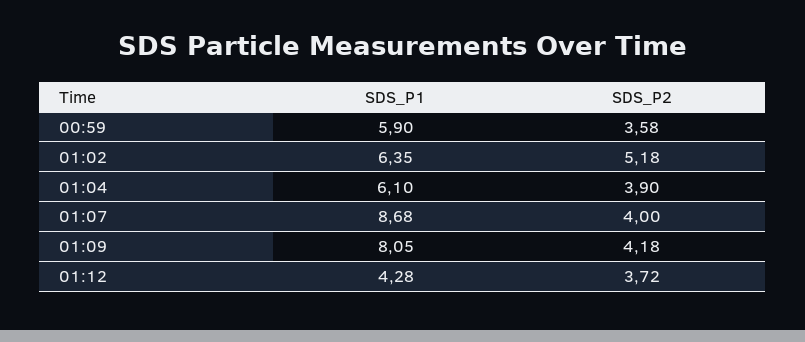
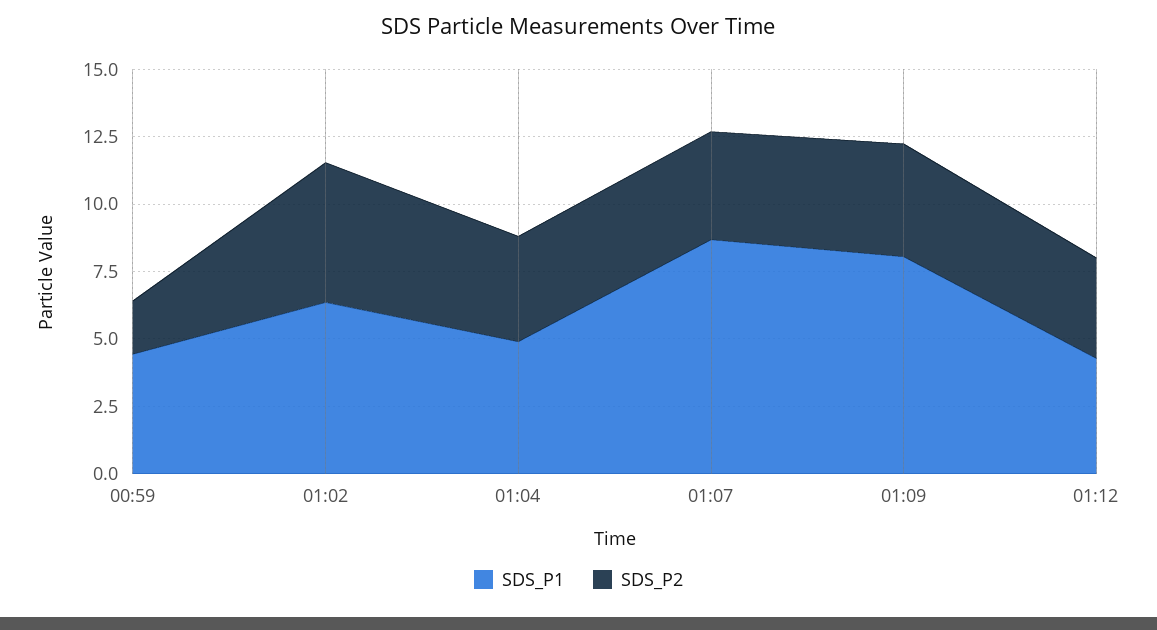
  {
    "SDS_P1": {
-     "00:59": 5.9,
+     "00:59": 4.5,
      "01:02": 6.35,
-     "01:04": 6.1,
+     "01:04": 5,
      "01:07": 8.68,
      "01:09": 8.05,
      "01:12": 4.28
    },
    "SDS_P2": {
-     "00:59": 3.58,
+     "00:59": 2,
      "01:02": 5.18,
      "01:04": 3.9,
      "01:07": 4,
      "01:09": 4.18,
      "01:12": 3.72
    }
  }

